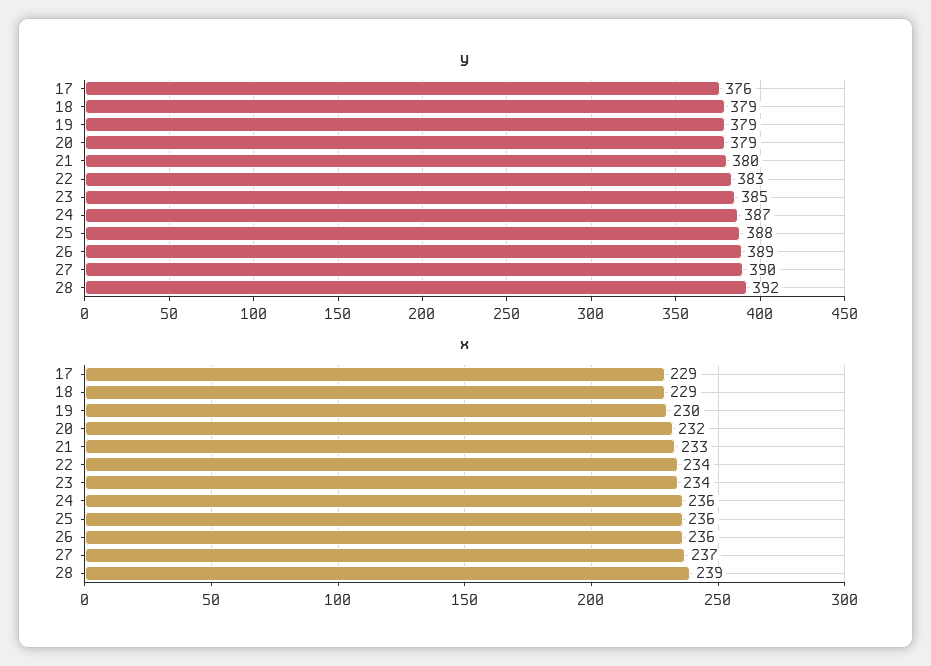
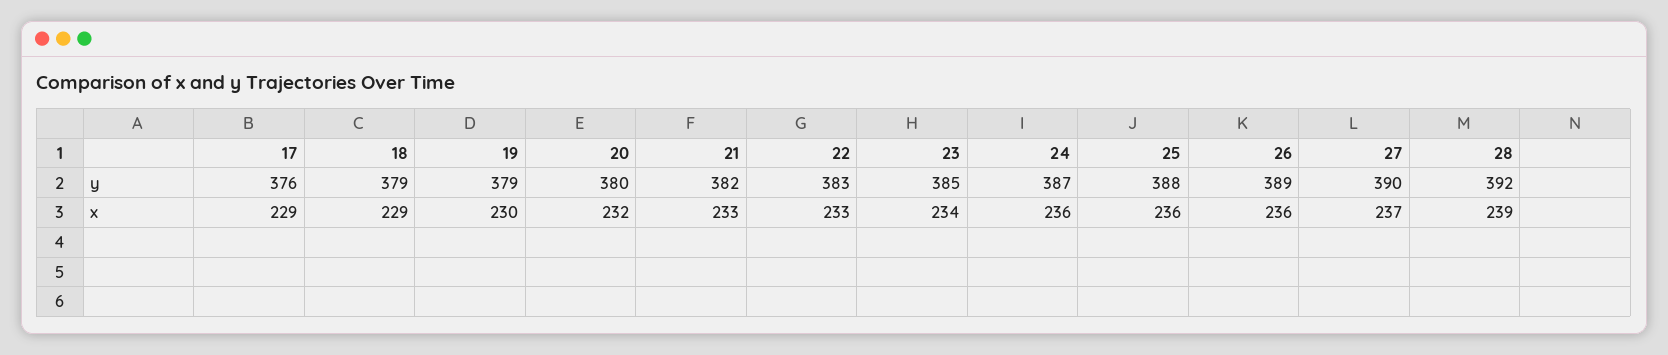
  {
    "y": {
      "17": 376,
      "18": 379,
      "19": 379,
-     "20": 379,
+     "20": 380,
-     "21": 380,
+     "21": 382,
      "22": 383,
      "23": 385,
      "24": 387,
      "25": 388,
      "26": 389,
      "27": 390,
      "28": 392
    },
    "x": {
      "17": 229,
      "18": 229,
      "19": 230,
      "20": 232,
      "21": 233,
-     "22": 234,
+     "22": 233,
      "23": 234,
      "24": 236,
      "25": 236,
      "26": 236,
      "27": 237,
      "28": 239
    }
  }

